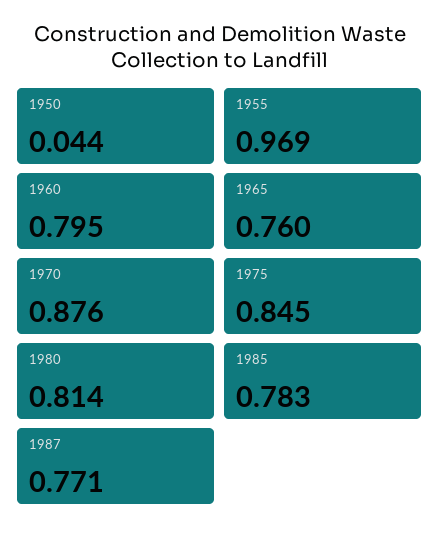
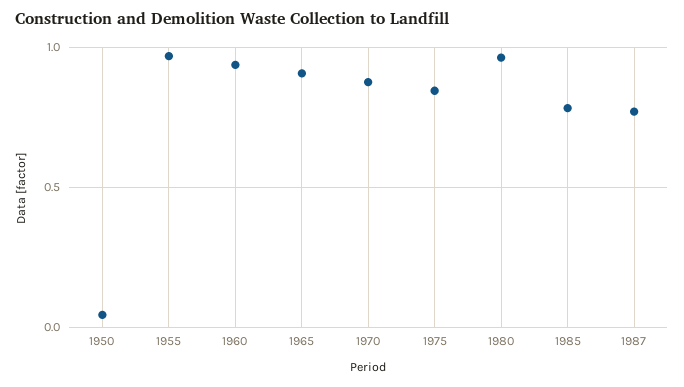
  {
    "1950": 0.044,
    "1955": 0.969,
-   "1960": 0.795,
+   "1960": 0.95,
-   "1965": 0.76,
+   "1965": 0.9,
    "1970": 0.876,
    "1975": 0.845,
-   "1980": 0.814,
+   "1980": 0.95,
    "1985": 0.783,
    "1987": 0.771
  }

